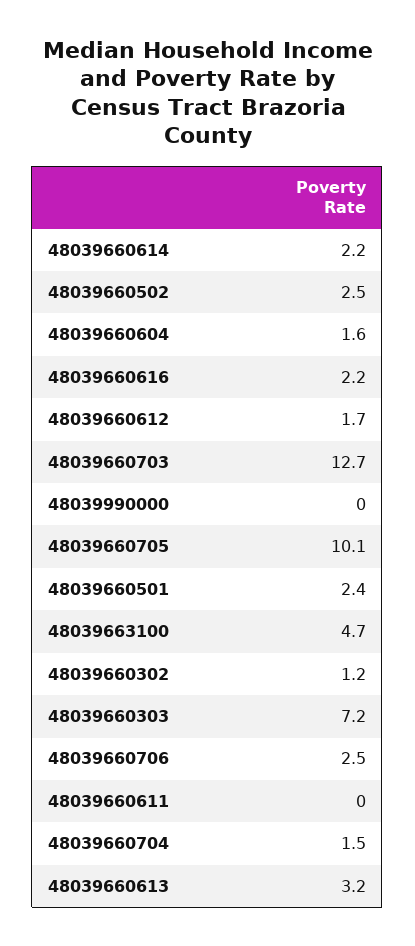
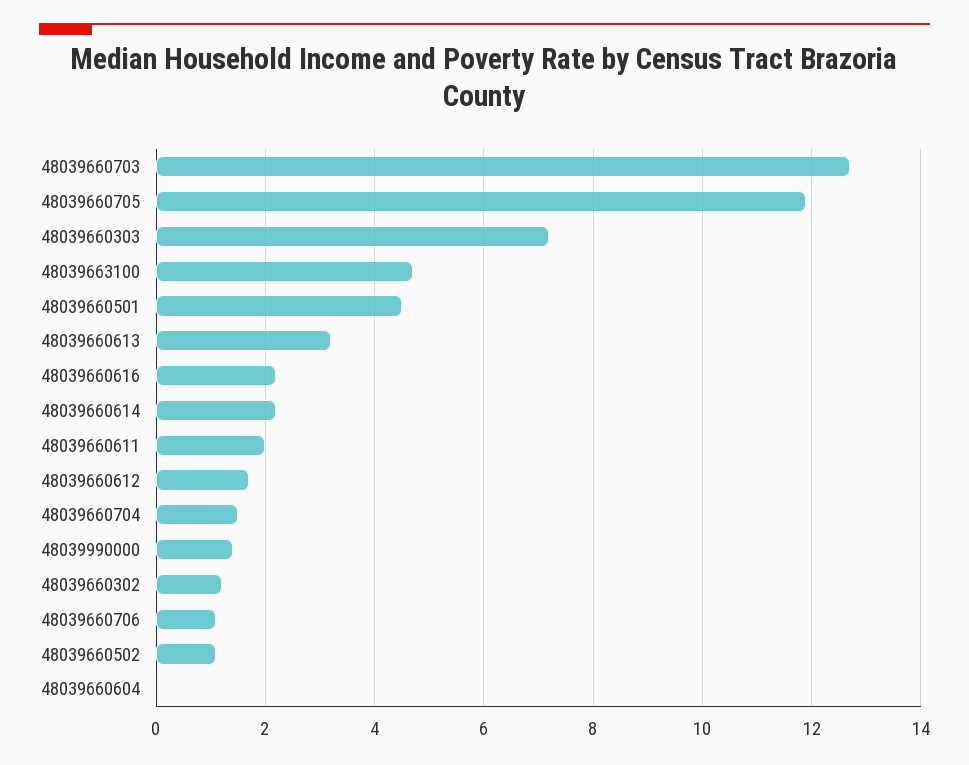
  {
    "48039660614": 2.2,
-   "48039660502": 2.5,
+   "48039660502": 1,
-   "48039660604": 1.6,
+   "48039660604": 0,
    "48039660616": 2.2,
    "48039660612": 1.7,
    "48039660703": 12.7,
-   "48039990000": 0,
+   "48039990000": 1.5,
-   "48039660705": 10.1,
+   "48039660705": 12,
-   "48039660501": 2.4,
+   "48039660501": 4.5,
    "48039663100": 4.7,
    "48039660302": 1.2,
    "48039660303": 7.2,
-   "48039660706": 2.5,
+   "48039660706": 1,
-   "48039660611": 0,
+   "48039660611": 2,
    "48039660704": 1.5,
    "48039660613": 3.2
  }

